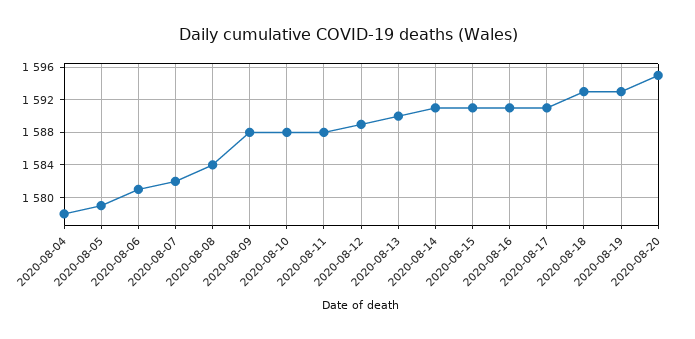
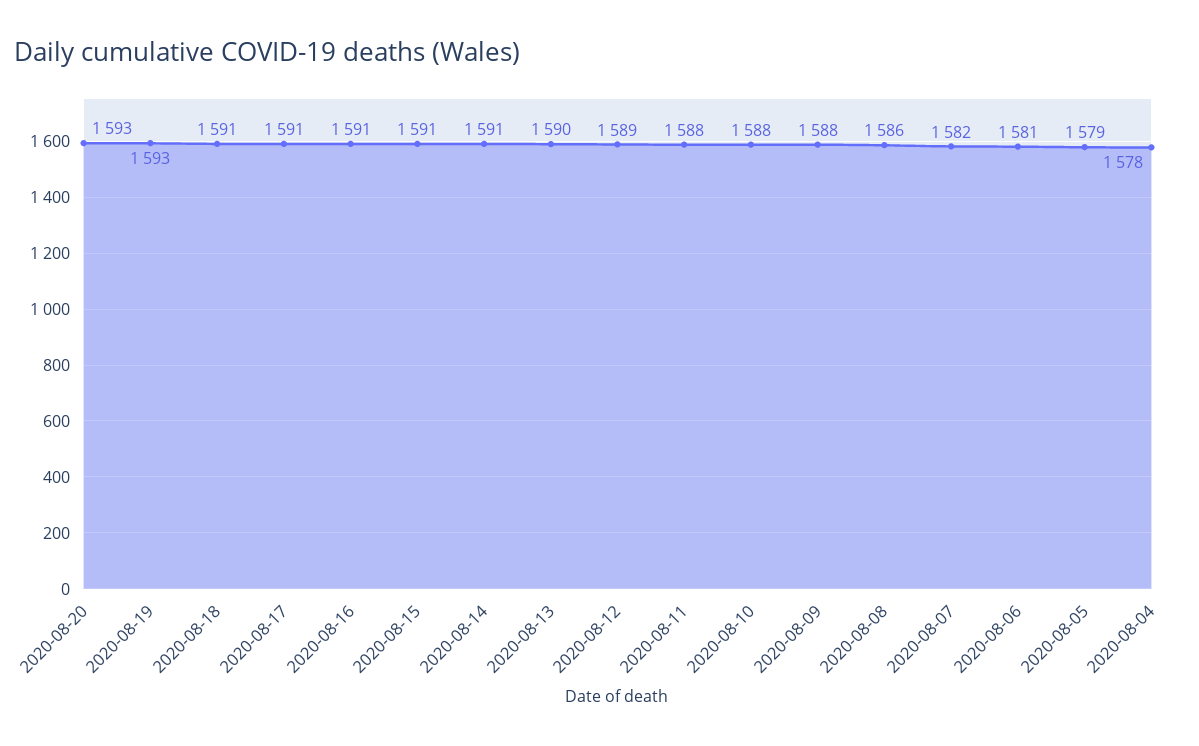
  {
    "2020-08-04": 1578,
    "2020-08-05": 1579,
    "2020-08-06": 1581,
    "2020-08-07": 1582,
-   "2020-08-08": 1584,
+   "2020-08-08": 1586,
    "2020-08-09": 1588,
    "2020-08-10": 1588,
    "2020-08-11": 1588,
    "2020-08-12": 1589,
    "2020-08-13": 1590,
    "2020-08-14": 1591,
    "2020-08-15": 1591,
    "2020-08-16": 1591,
    "2020-08-17": 1591,
-   "2020-08-18": 1593,
+   "2020-08-18": 1591,
    "2020-08-19": 1593,
-   "2020-08-20": 1595
+   "2020-08-20": 1593
  }

